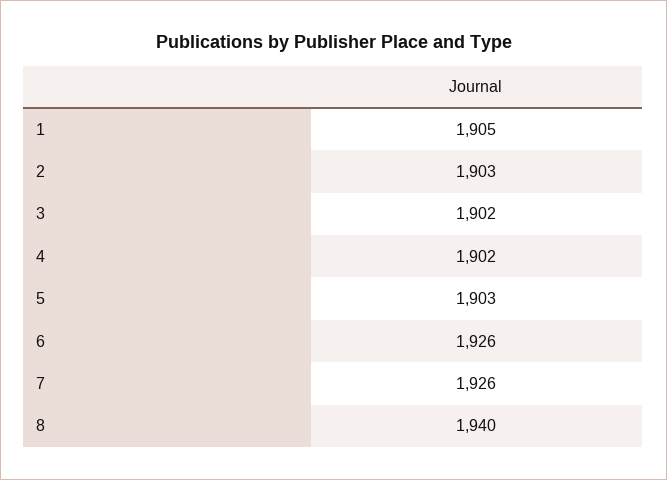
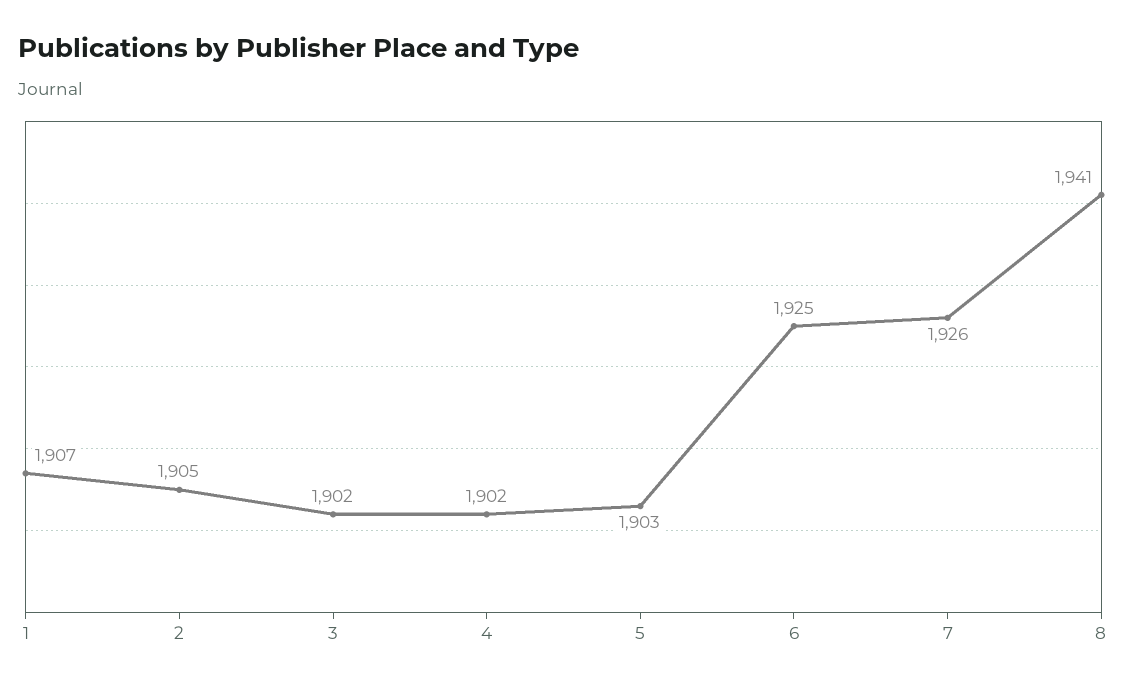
  {
-   "1": 1905,
+   "1": 1907,
-   "2": 1903,
+   "2": 1905,
    "3": 1902,
    "4": 1902,
    "5": 1903,
-   "6": 1926,
+   "6": 1925,
    "7": 1926,
-   "8": 1940
+   "8": 1941
  }

